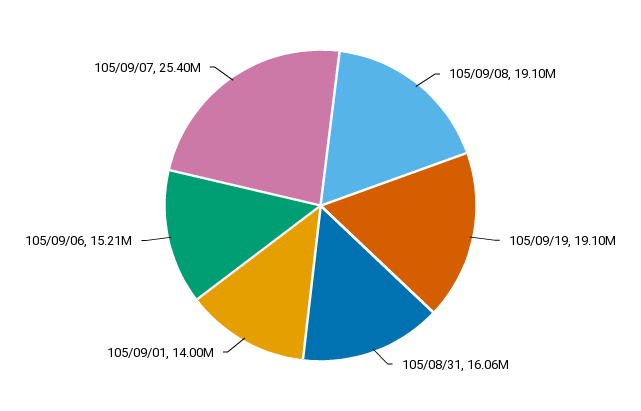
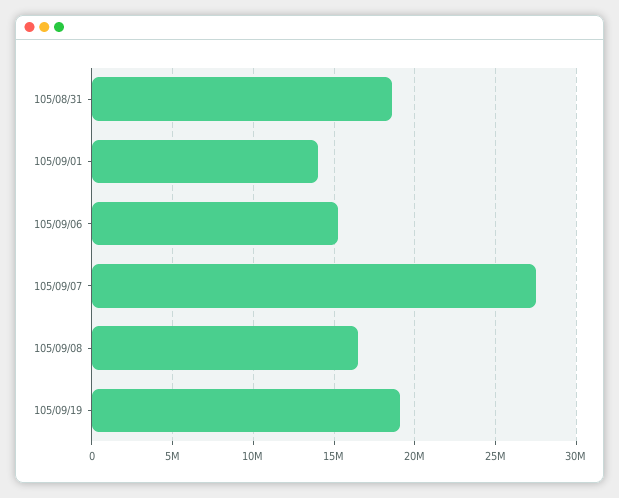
  {
-   "105/09/08": 19100000,
+   "105/09/08": 16500000,
    "105/09/19": 19100000,
-   "105/08/31": 16060000,
+   "105/08/31": 18500000,
    "105/09/01": 14000000,
    "105/09/06": 15210000,
-   "105/09/07": 25400000
+   "105/09/07": 27500000
  }

